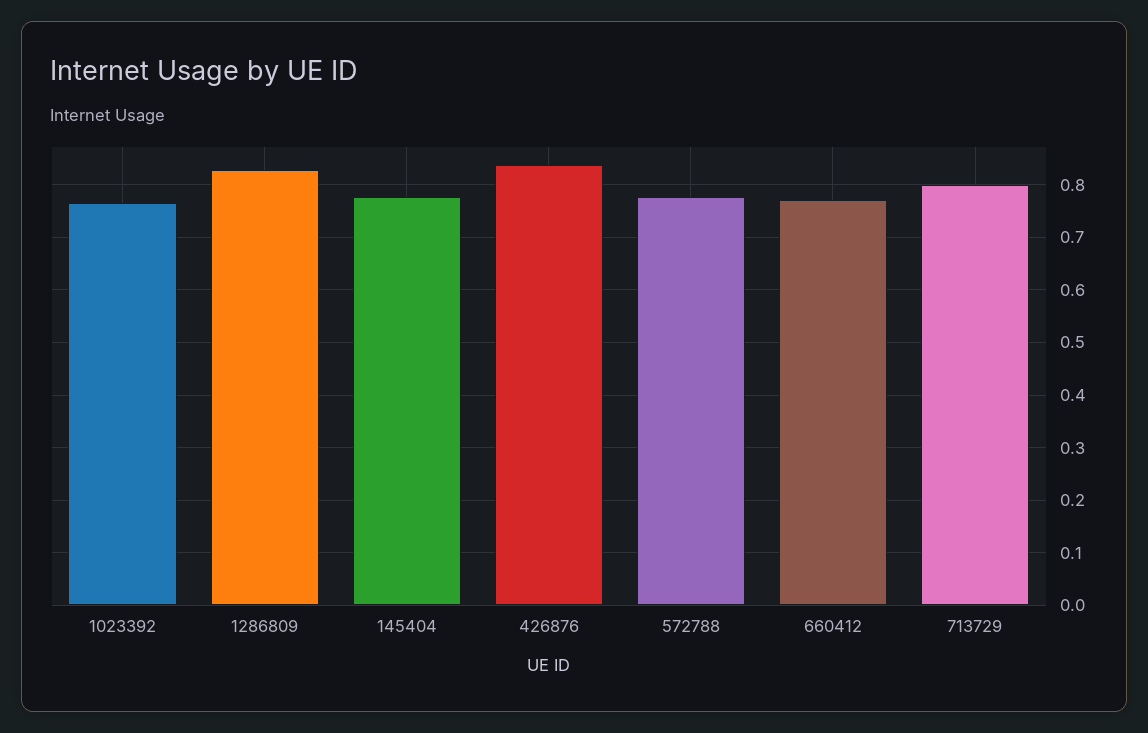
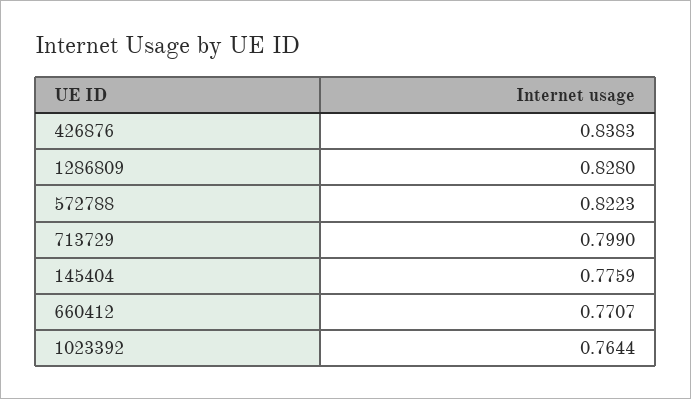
  {
    "1023392": 0.7644,
    "1286809": 0.828,
    "145404": 0.7759,
    "426876": 0.8383,
-   "572788": 0.78,
+   "572788": 0.8223,
    "660412": 0.7707,
    "713729": 0.799
  }

